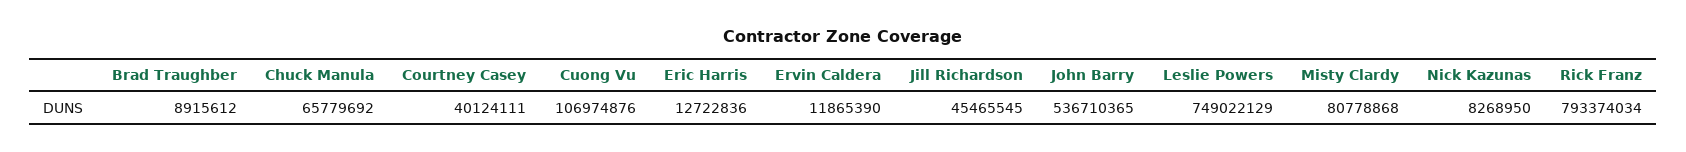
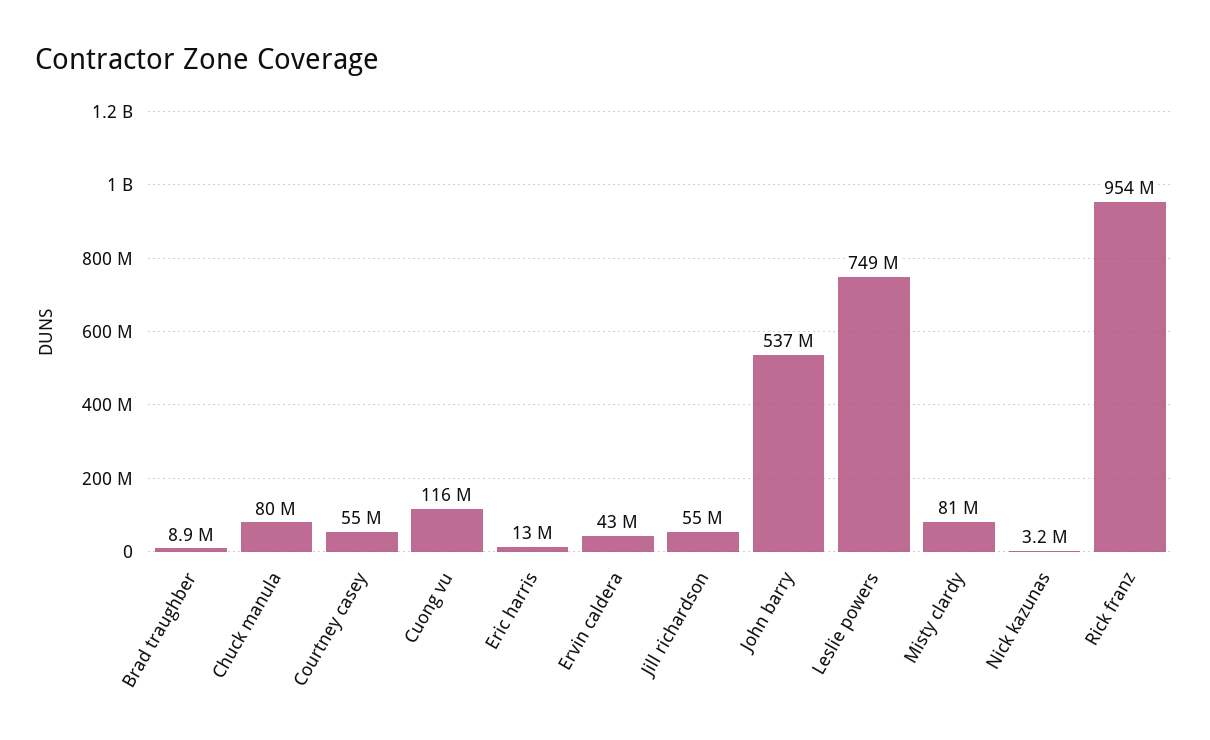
  {
    "Brad Traughber": 8915612,
-   "Chuck Manula": 65779692,
+   "Chuck Manula": 80000000,
-   "Courtney Casey": 40124111,
+   "Courtney Casey": 55000000,
-   "Cuong Vu": 106974876,
+   "Cuong Vu": 116000000,
    "Eric Harris": 12722836,
-   "Ervin Caldera": 11865390,
+   "Ervin Caldera": 43000000,
-   "Jill Richardson": 45465545,
+   "Jill Richardson": 55000000,
    "John Barry": 536710365,
    "Leslie Powers": 749022129,
    "Misty Clardy": 80778868,
-   "Nick Kazunas": 8268950,
+   "Nick Kazunas": 3200000,
-   "Rick Franz": 793374034
+   "Rick Franz": 954000000
  }

